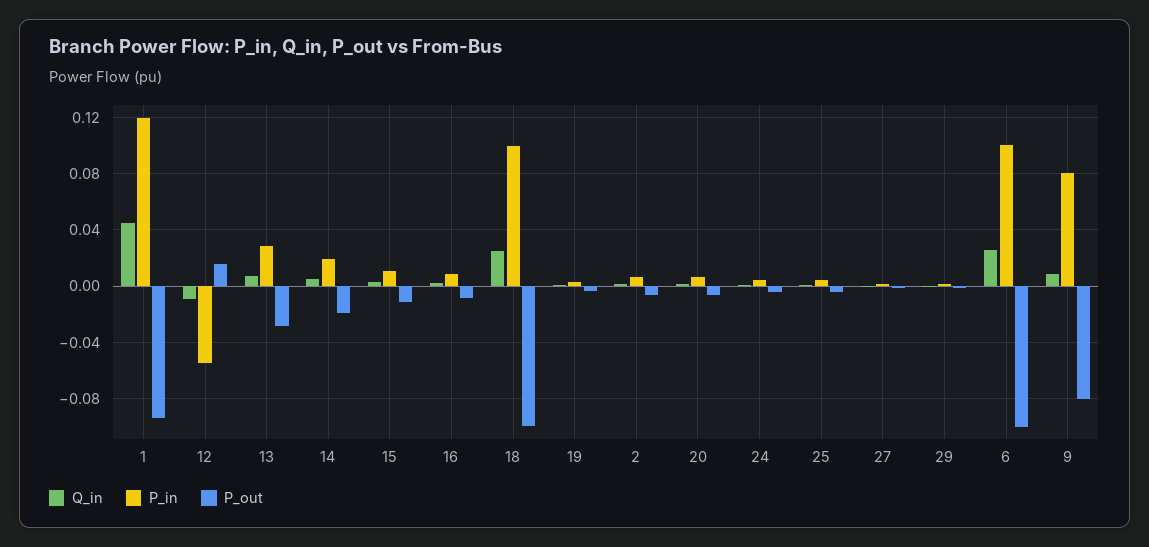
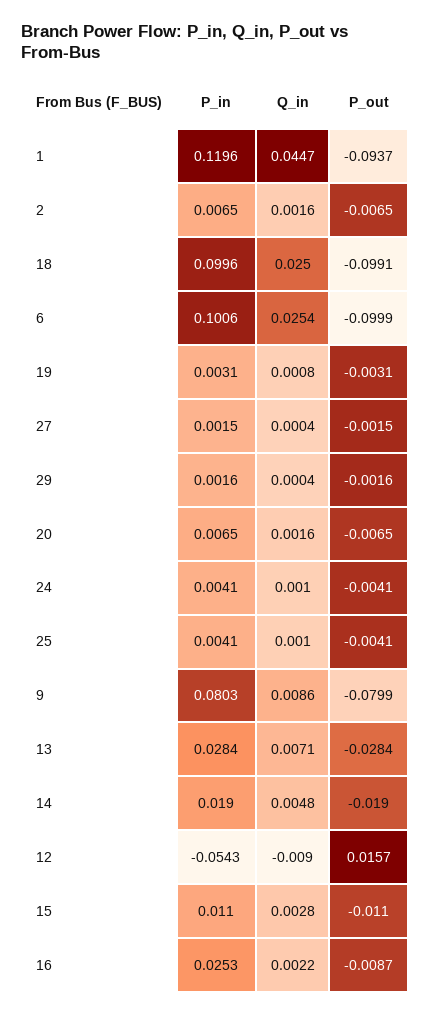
  {
    "Q_in": {
      "1": 0.0447,
      "12": -0.009,
      "13": 0.0071,
      "14": 0.0048,
      "15": 0.0028,
      "16": 0.0022,
      "18": 0.025,
      "19": 0.0008,
      "2": 0.0016,
      "20": 0.0016,
      "24": 0.001,
      "25": 0.001,
      "27": 0.0004,
      "29": 0.0004,
      "6": 0.0254,
      "9": 0.0086
    },
    "P_in": {
      "1": 0.1196,
      "12": -0.0543,
      "13": 0.0284,
      "14": 0.019,
      "15": 0.011,
-     "16": 0.01,
+     "16": 0.0253,
      "18": 0.0996,
      "19": 0.0031,
      "2": 0.0065,
      "20": 0.0065,
      "24": 0.0041,
      "25": 0.0041,
      "27": 0.0015,
      "29": 0.0016,
      "6": 0.1006,
      "9": 0.0803
    },
    "P_out": {
      "1": -0.0937,
      "12": 0.0157,
      "13": -0.0284,
      "14": -0.019,
      "15": -0.011,
      "16": -0.0087,
      "18": -0.0991,
      "19": -0.0031,
      "2": -0.0065,
      "20": -0.0065,
      "24": -0.0041,
      "25": -0.0041,
      "27": -0.0015,
      "29": -0.0016,
      "6": -0.0999,
      "9": -0.0799
    }
  }

